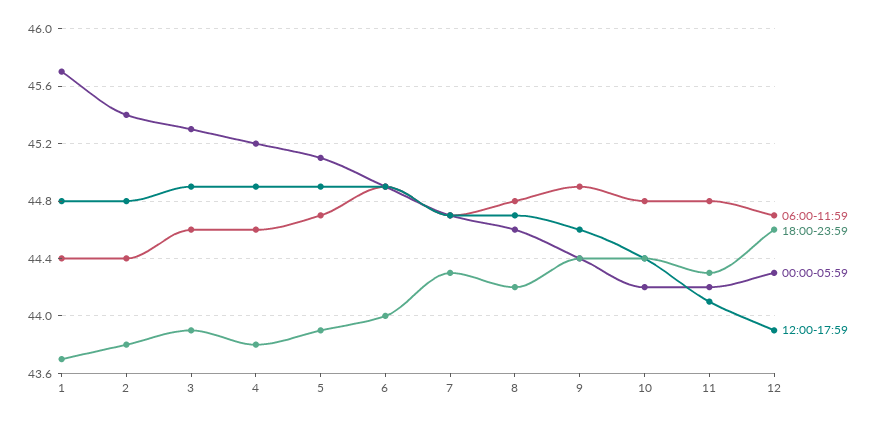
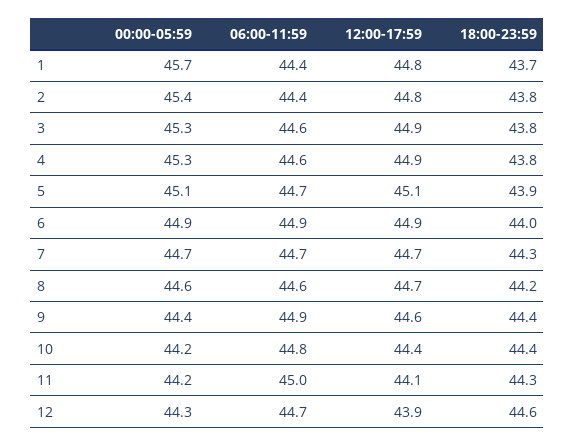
  {
    "06:00-11:59": {
      "1": 44.4,
      "2": 44.4,
      "3": 44.6,
      "4": 44.6,
      "5": 44.7,
      "6": 44.9,
      "7": 44.7,
-     "8": 44.8,
+     "8": 44.6,
      "9": 44.9,
      "10": 44.8,
-     "11": 44.8,
+     "11": 45,
      "12": 44.7
    },
    "18:00-23:59": {
      "1": 43.7,
      "2": 43.8,
-     "3": 43.9,
+     "3": 43.8,
      "4": 43.8,
      "5": 43.9,
      "6": 44,
      "7": 44.3,
      "8": 44.2,
      "9": 44.4,
      "10": 44.4,
      "11": 44.3,
      "12": 44.6
    },
    "00:00-05:59": {
      "1": 45.7,
      "2": 45.4,
      "3": 45.3,
-     "4": 45.2,
+     "4": 45.3,
      "5": 45.1,
      "6": 44.9,
      "7": 44.7,
      "8": 44.6,
      "9": 44.4,
      "10": 44.2,
      "11": 44.2,
      "12": 44.3
    },
    "12:00-17:59": {
      "1": 44.8,
      "2": 44.8,
      "3": 44.9,
      "4": 44.9,
-     "5": 44.9,
+     "5": 45.1,
      "6": 44.9,
      "7": 44.7,
      "8": 44.7,
      "9": 44.6,
      "10": 44.4,
      "11": 44.1,
      "12": 43.9
    }
  }

